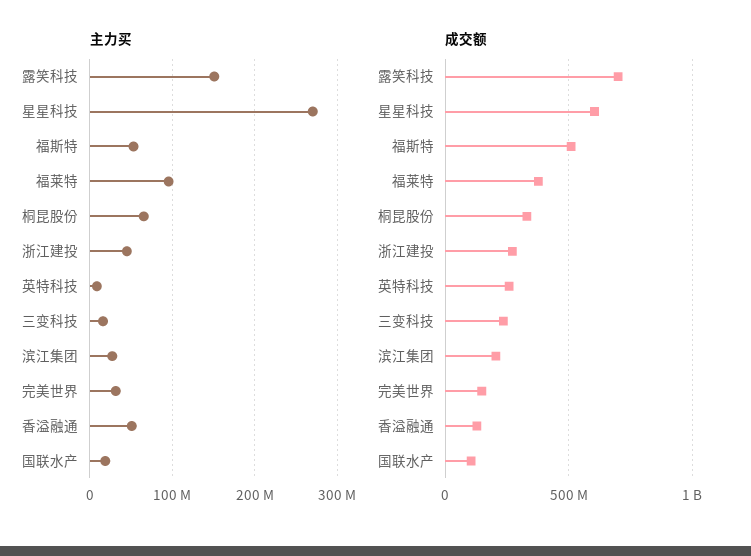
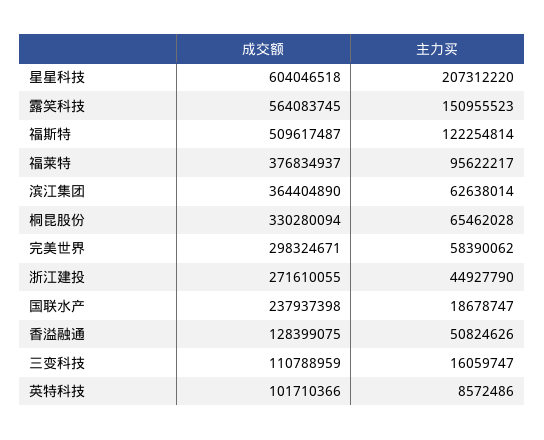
  {
    "主力买": {
      "露笑科技": 150955523,
-     "星星科技": 270000000,
+     "星星科技": 207312220,
-     "福斯特": 50000000,
+     "福斯特": 122254814,
      "福莱特": 95622217,
      "桐昆股份": 65462028,
      "浙江建投": 44927790,
      "英特科技": 8572486,
      "三变科技": 16059747,
-     "滨江集团": 30000000,
+     "滨江集团": 62638014,
-     "完美世界": 30000000,
+     "完美世界": 58390062,
      "香溢融通": 50824626,
      "国联水产": 18678747
    },
    "成交额": {
-     "露笑科技": 700000000,
+     "露笑科技": 564083745,
      "星星科技": 604046518,
      "福斯特": 509617487,
      "福莱特": 376834937,
      "桐昆股份": 330280094,
      "浙江建投": 271610055,
-     "英特科技": 250000000,
+     "英特科技": 101710366,
-     "三变科技": 250000000,
+     "三变科技": 110788959,
-     "滨江集团": 200000000,
+     "滨江集团": 364404890,
-     "完美世界": 150000000,
+     "完美世界": 298324671,
      "香溢融通": 128399075,
-     "国联水产": 100000000
+     "国联水产": 237937398
    }
  }

